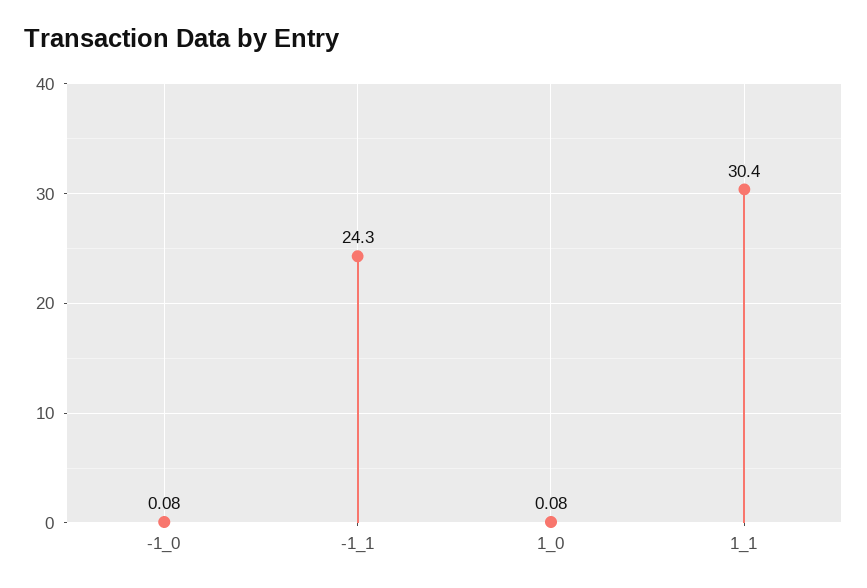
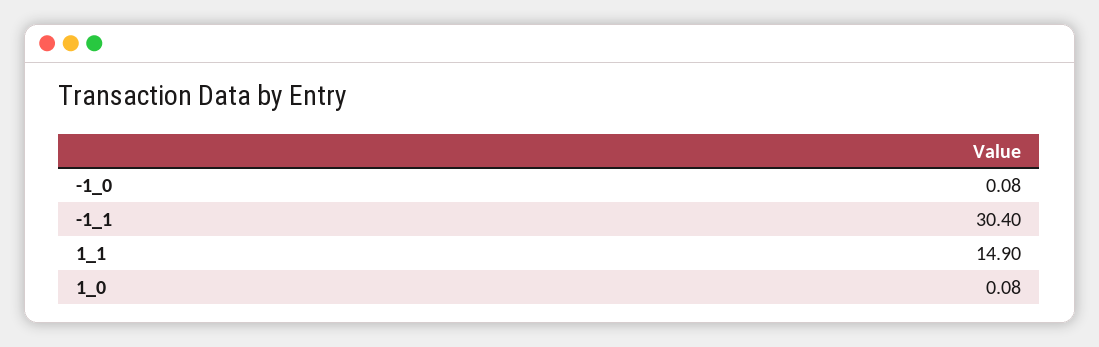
  {
    "-1_0": 0.08,
-   "-1_1": 24.3,
+   "-1_1": 30.4,
    "1_0": 0.08,
-   "1_1": 30.4
+   "1_1": 14.9
  }

